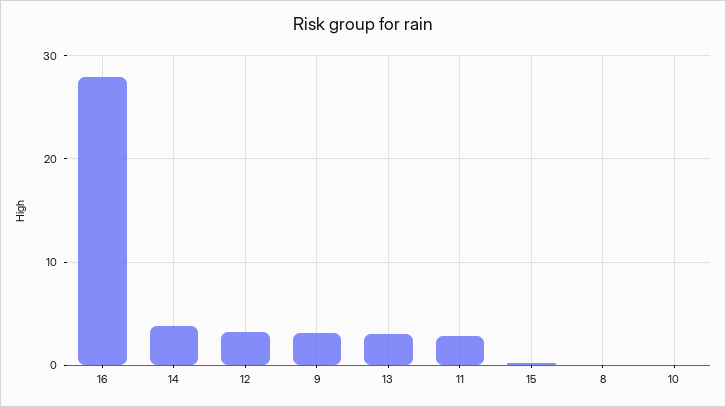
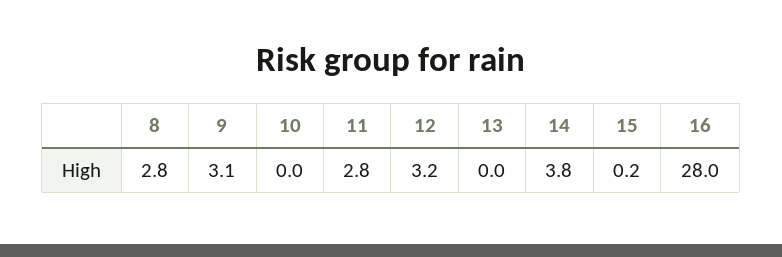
  {
    "16": 28,
    "14": 3.8,
    "12": 3.2,
    "9": 3.1,
-   "13": 3,
+   "13": 0,
    "11": 2.8,
    "15": 0.2,
-   "8": 0,
+   "8": 2.8,
    "10": 0
  }

